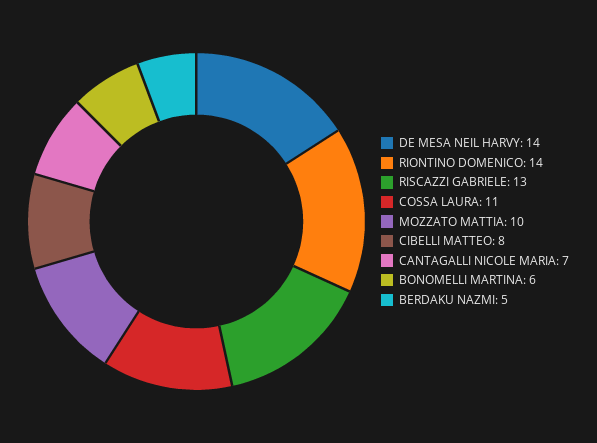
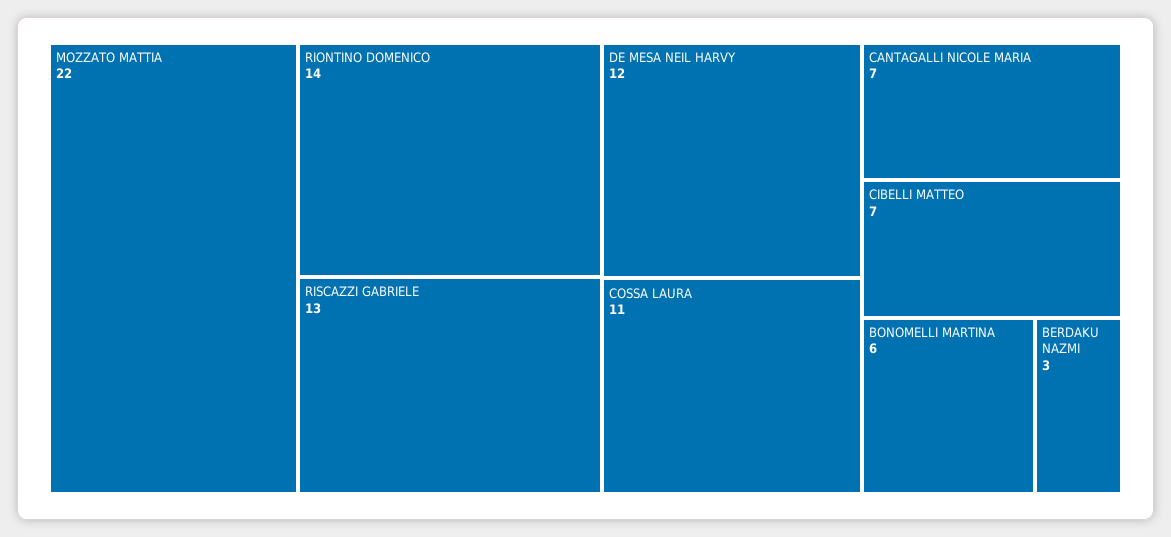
  {
-   "DE MESA NEIL HARVY": 14,
+   "DE MESA NEIL HARVY": 12,
    "RIONTINO DOMENICO": 14,
    "RISCAZZI GABRIELE": 13,
    "COSSA LAURA": 11,
-   "MOZZATO MATTIA": 10,
+   "MOZZATO MATTIA": 22,
-   "CIBELLI MATTEO": 8,
+   "CIBELLI MATTEO": 7,
    "CANTAGALLI NICOLE MARIA": 7,
    "BONOMELLI MARTINA": 6,
-   "BERDAKU NAZMI": 5
+   "BERDAKU NAZMI": 3
  }

